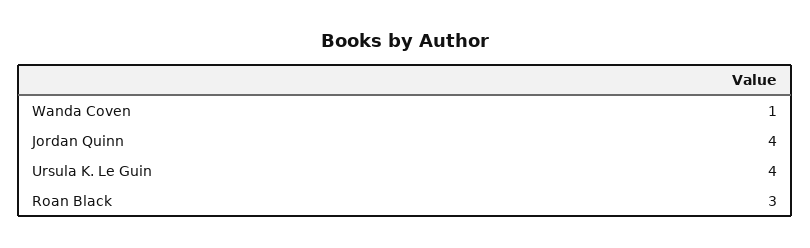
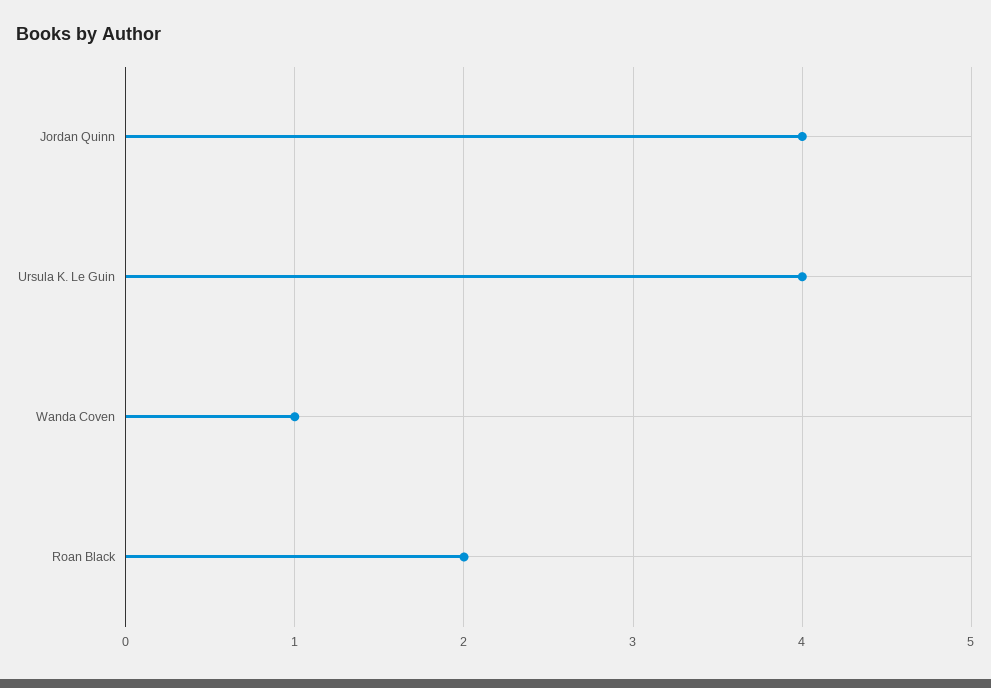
  {
    "Wanda Coven": 1,
    "Jordan Quinn": 4,
    "Ursula K. Le Guin": 4,
-   "Roan Black": 3
+   "Roan Black": 2
  }

